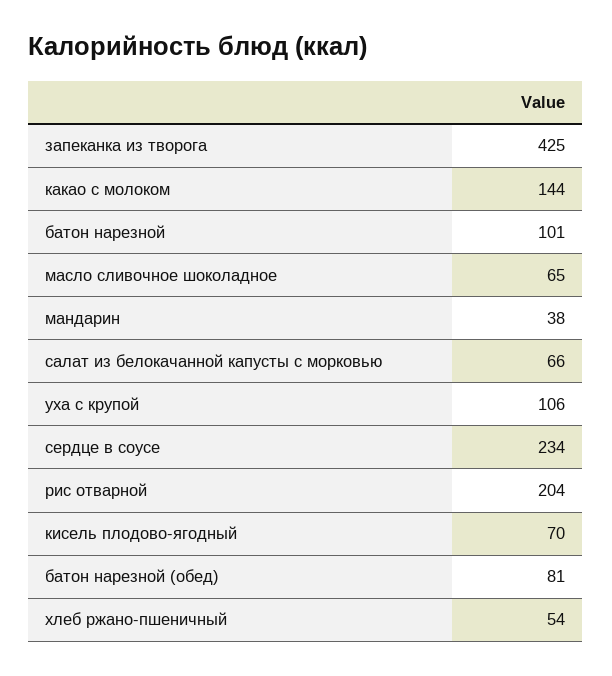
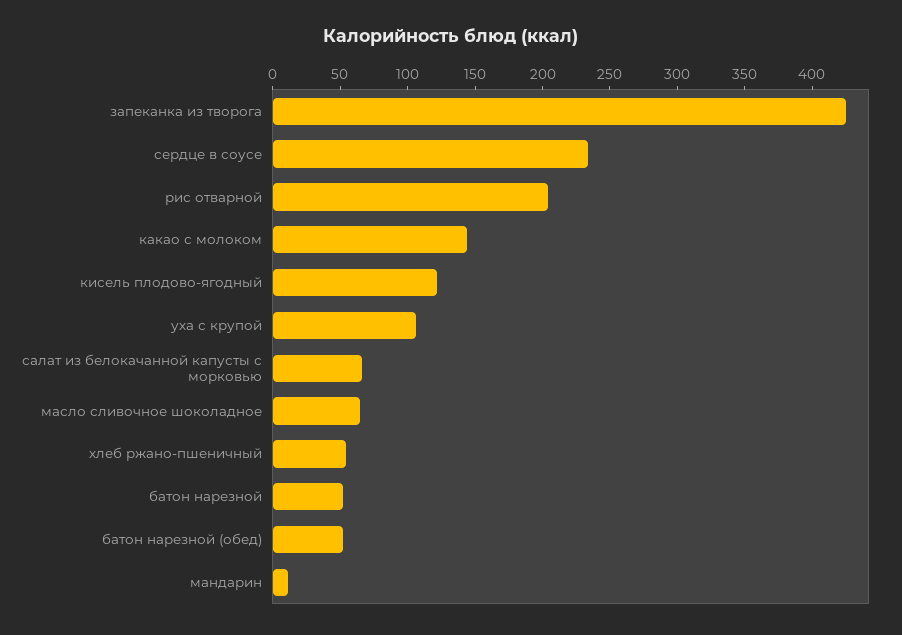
  {
    "запеканка из творога": 425,
    "какао с молоком": 144,
-   "батон нарезной": 101,
+   "батон нарезной": 50,
    "масло сливочное шоколадное": 65,
-   "мандарин": 38,
+   "мандарин": 10,
    "салат из белокачанной капусты с морковью": 66,
    "уха с крупой": 106,
    "сердце в соусе": 234,
    "рис отварной": 204,
-   "кисель плодово-ягодный": 70,
+   "кисель плодово-ягодный": 120,
-   "батон нарезной (обед)": 81,
+   "батон нарезной (обед)": 50,
    "хлеб ржано-пшеничный": 54
  }

